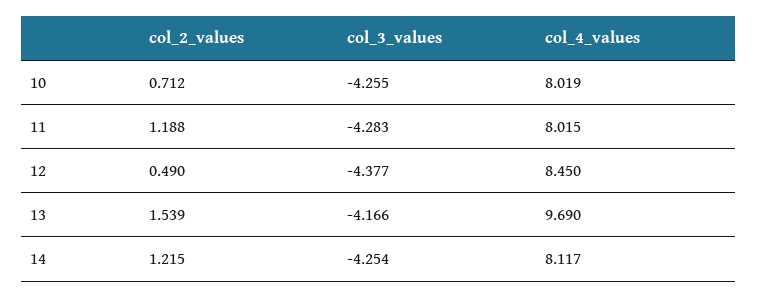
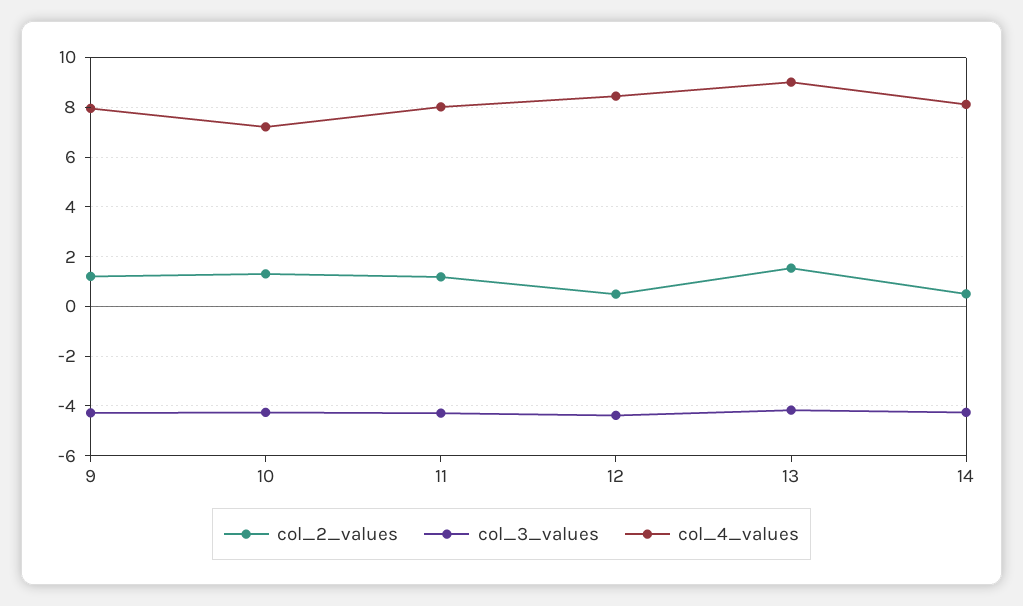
  {
    "col_2_values": {
-     "10": 0.712,
+     "10": 1.25,
      "11": 1.188,
      "12": 0.49,
      "13": 1.539,
-     "14": 1.215
+     "14": 0.5,
+     "9": 1.25
    },
    "col_3_values": {
      "10": -4.255,
      "11": -4.283,
      "12": -4.377,
      "13": -4.166,
-     "14": -4.254
+     "14": -4.254,
+     "9": -4.25
    },
    "col_4_values": {
-     "10": 8.019,
+     "10": 7.25,
      "11": 8.015,
      "12": 8.45,
-     "13": 9.69,
+     "13": 9,
-     "14": 8.117
+     "14": 8.117,
+     "9": 8
    }
  }

